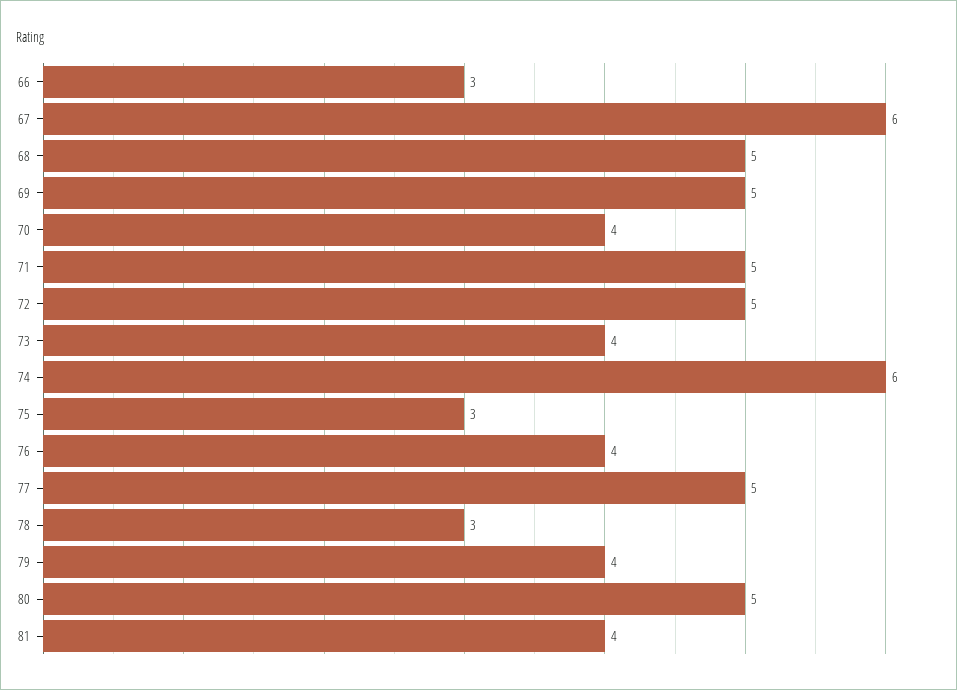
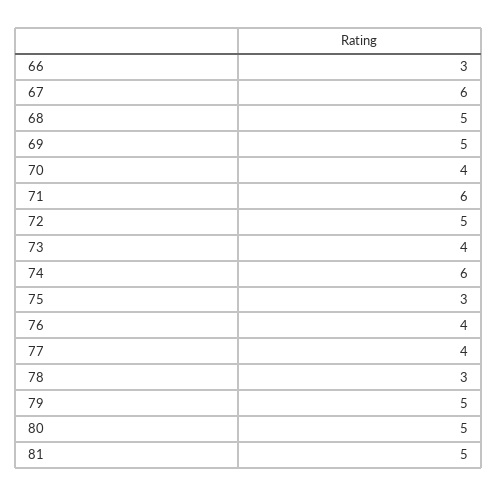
  {
    "66": 3,
    "67": 6,
    "68": 5,
    "69": 5,
    "70": 4,
-   "71": 5,
+   "71": 6,
    "72": 5,
    "73": 4,
    "74": 6,
    "75": 3,
    "76": 4,
-   "77": 5,
+   "77": 4,
    "78": 3,
-   "79": 4,
+   "79": 5,
    "80": 5,
-   "81": 4
+   "81": 5
  }

